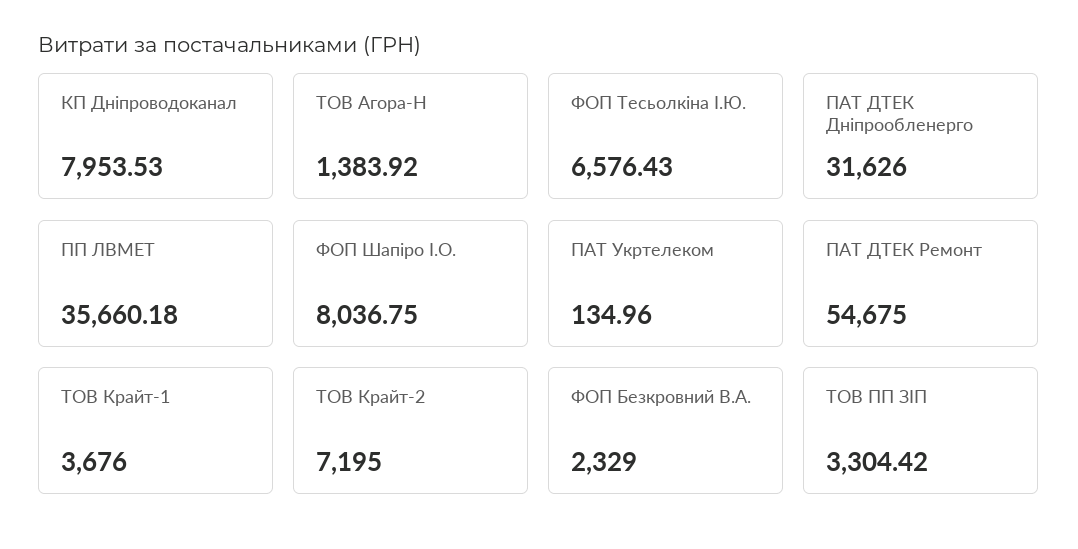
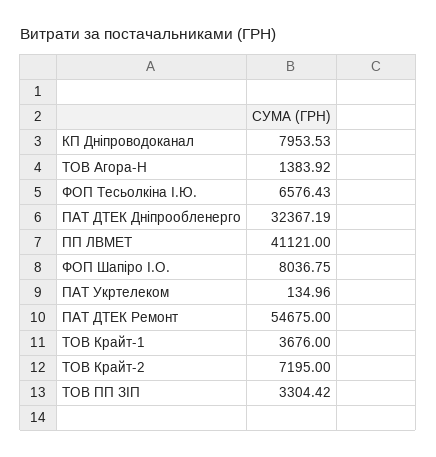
  {
    "КП Дніпроводоканал": 7953.53,
    "ТОВ Агора-Н": 1383.92,
    "ФОП Тесьолкіна І.Ю.": 6576.43,
-   "ПАТ ДТЕК Дніпрообленерго": 31626,
+   "ПАТ ДТЕК Дніпрообленерго": 32367.19,
-   "ПП ЛВМЕТ": 35660.18,
+   "ПП ЛВМЕТ": 41121,
    "ФОП Шапіро І.О.": 8036.75,
    "ПАТ Укртелеком": 134.96,
    "ПАТ ДТЕК Ремонт": 54675,
    "ТОВ Крайт-1": 3676,
    "ТОВ Крайт-2": 7195,
-   "ФОП Безкровний В.А.": 2329,
    "ТОВ ПП ЗІП": 3304.42
  }

